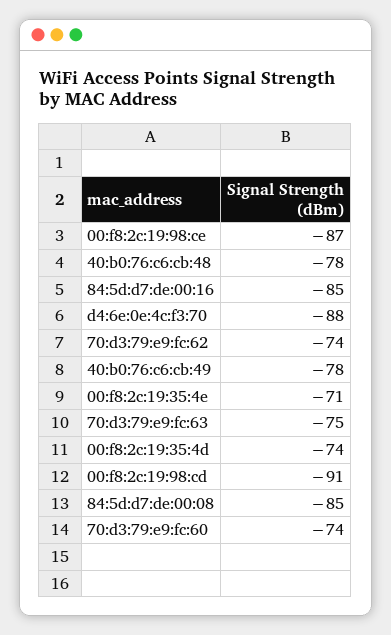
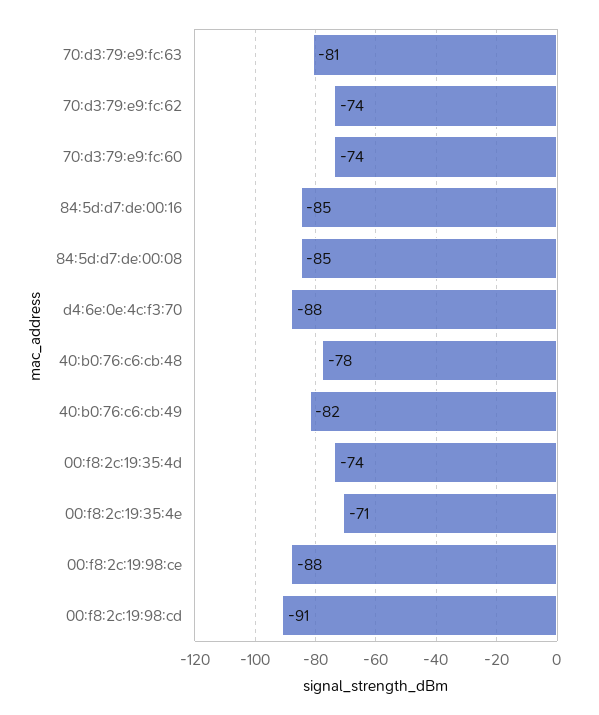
  {
-   "00:f8:2c:19:98:ce": -87,
+   "00:f8:2c:19:98:ce": -88,
    "40:b0:76:c6:cb:48": -78,
    "84:5d:d7:de:00:16": -85,
    "d4:6e:0e:4c:f3:70": -88,
    "70:d3:79:e9:fc:62": -74,
-   "40:b0:76:c6:cb:49": -78,
+   "40:b0:76:c6:cb:49": -82,
    "00:f8:2c:19:35:4e": -71,
-   "70:d3:79:e9:fc:63": -75,
+   "70:d3:79:e9:fc:63": -81,
    "00:f8:2c:19:35:4d": -74,
    "00:f8:2c:19:98:cd": -91,
    "84:5d:d7:de:00:08": -85,
    "70:d3:79:e9:fc:60": -74
  }

